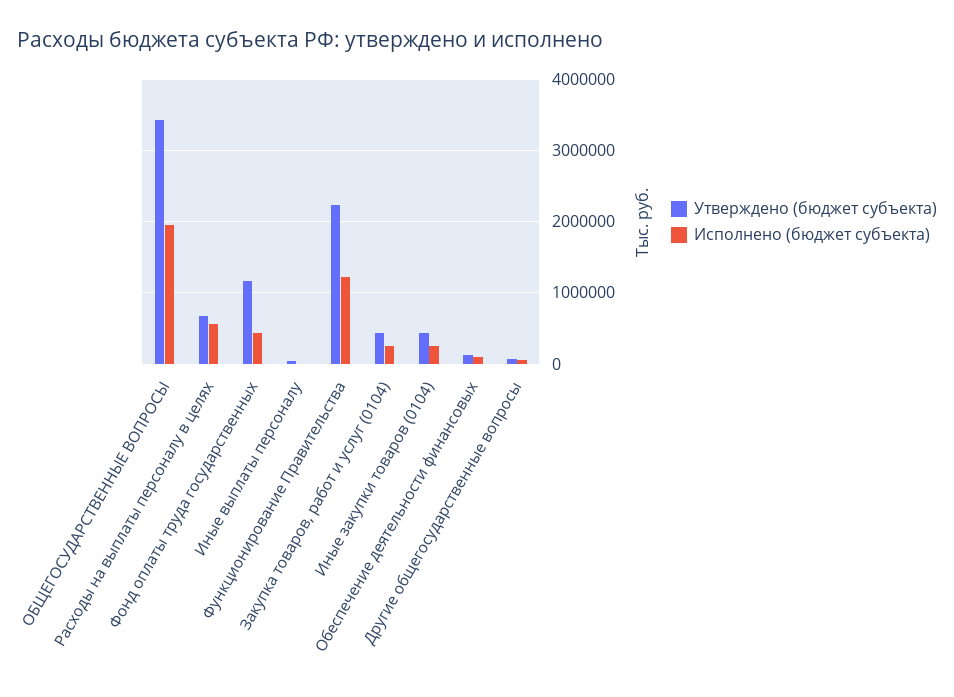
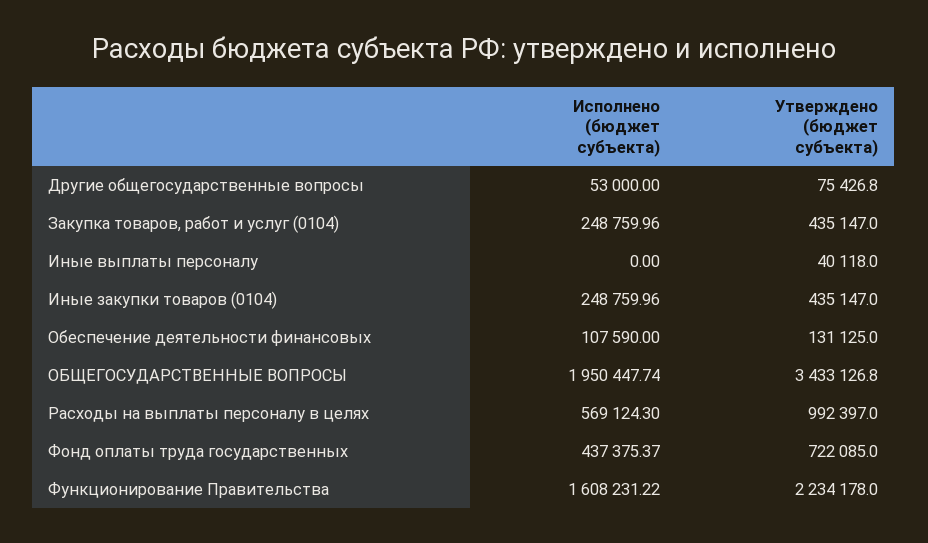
  {
    "Утверждено (бюджет субъекта)": {
      "ОБЩЕГОСУДАРСТВЕННЫЕ ВОПРОСЫ": 3433126.8,
-     "Расходы на выплаты персоналу в целях": 700000,
+     "Расходы на выплаты персоналу в целях": 992397,
-     "Фонд оплаты труда государственных": 1200000,
+     "Фонд оплаты труда государственных": 722085,
      "Иные выплаты персоналу": 40118,
      "Функционирование Правительства": 2234178,
      "Закупка товаров, работ и услуг (0104)": 435147,
      "Иные закупки товаров (0104)": 435147,
      "Обеспечение деятельности финансовых": 131125,
      "Другие общегосударственные вопросы": 75426.8
    },
    "Исполнено (бюджет субъекта)": {
      "ОБЩЕГОСУДАРСТВЕННЫЕ ВОПРОСЫ": 1950447.74,
      "Расходы на выплаты персоналу в целях": 569124.3,
      "Фонд оплаты труда государственных": 437375.37,
      "Иные выплаты персоналу": 0,
-     "Функционирование Правительства": 1200000,
+     "Функционирование Правительства": 1608231.22,
      "Закупка товаров, работ и услуг (0104)": 248759.96,
      "Иные закупки товаров (0104)": 248759.96,
      "Обеспечение деятельности финансовых": 107590,
      "Другие общегосударственные вопросы": 53000
    }
  }

